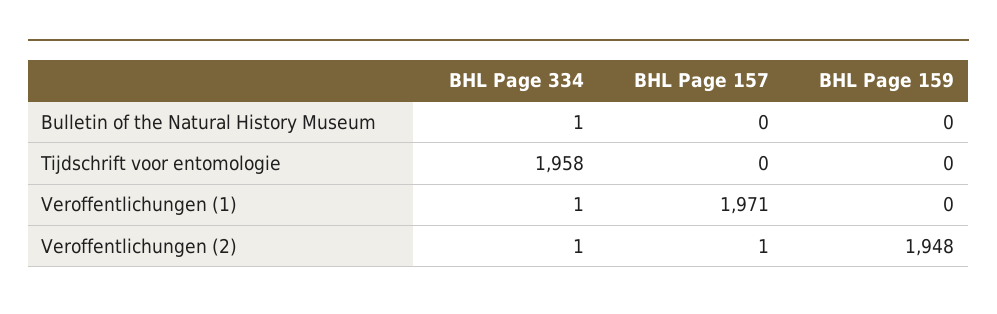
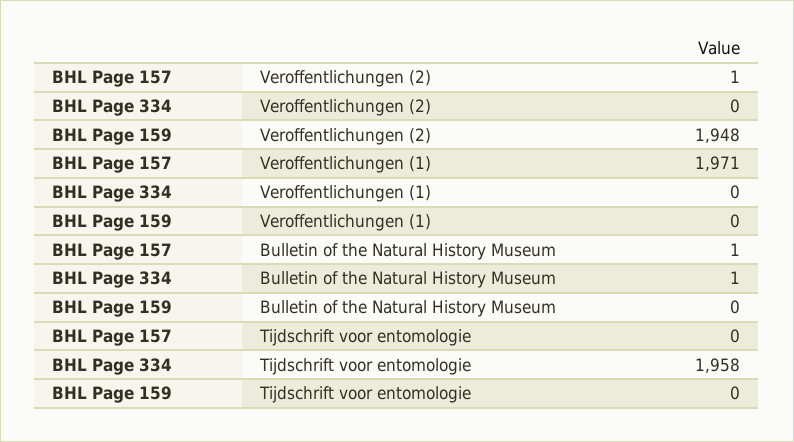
  {
    "BHL Page 334": {
      "Bulletin of the Natural History Museum": 1,
      "Tijdschrift voor entomologie": 1958,
-     "Veroffentlichungen (1)": 1,
+     "Veroffentlichungen (1)": 0,
-     "Veroffentlichungen (2)": 1
+     "Veroffentlichungen (2)": 0
    },
    "BHL Page 157": {
-     "Bulletin of the Natural History Museum": 0,
+     "Bulletin of the Natural History Museum": 1,
      "Tijdschrift voor entomologie": 0,
      "Veroffentlichungen (1)": 1971,
      "Veroffentlichungen (2)": 1
    },
    "BHL Page 159": {
      "Bulletin of the Natural History Museum": 0,
      "Tijdschrift voor entomologie": 0,
      "Veroffentlichungen (1)": 0,
      "Veroffentlichungen (2)": 1948
    }
  }

